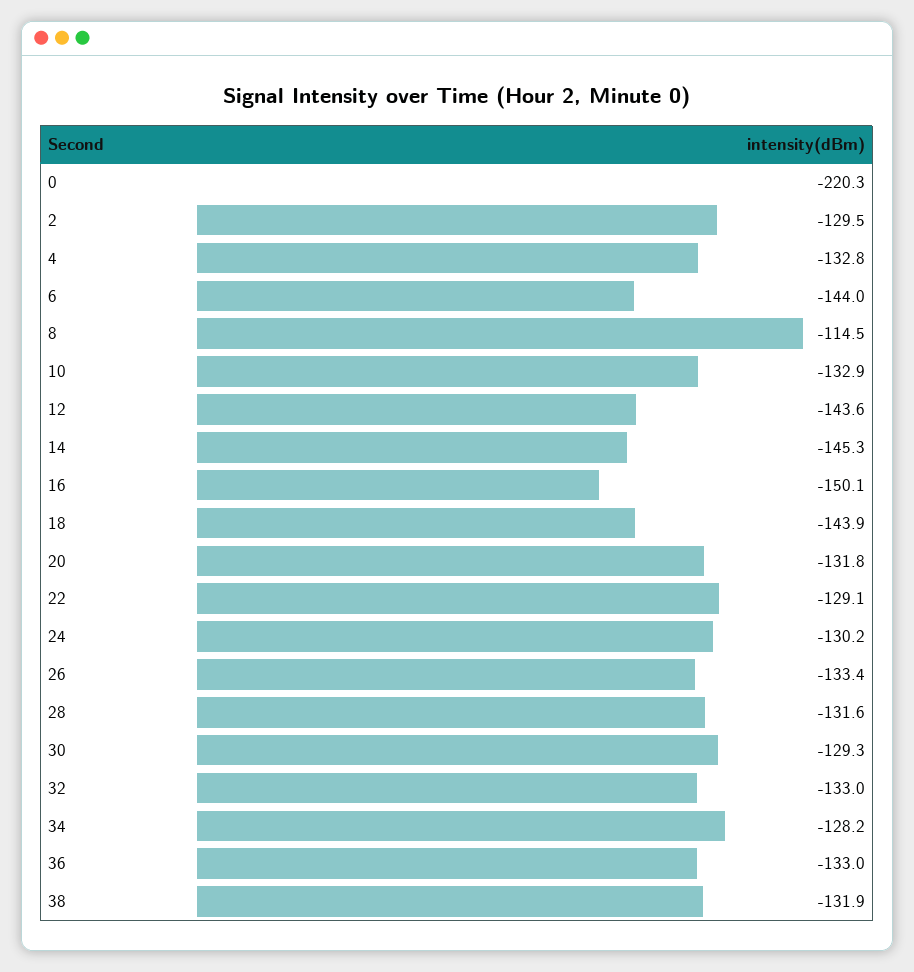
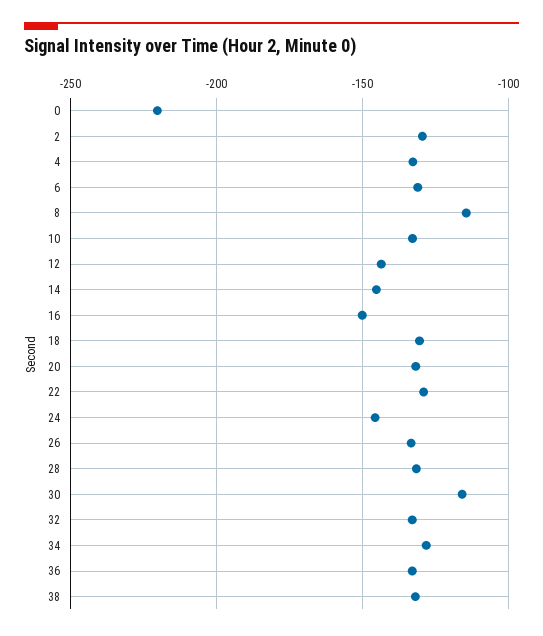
  {
    "0": -220.3,
    "2": -129.5,
    "4": -132.8,
-   "6": -144,
+   "6": -130,
    "8": -114.5,
    "10": -132.9,
    "12": -143.6,
    "14": -145.3,
    "16": -150.1,
-   "18": -143.9,
+   "18": -130,
    "20": -131.8,
    "22": -129.1,
-   "24": -130.2,
+   "24": -145,
    "26": -133.4,
    "28": -131.6,
-   "30": -129.3,
+   "30": -115,
    "32": -133,
    "34": -128.2,
    "36": -133,
    "38": -131.9
  }

